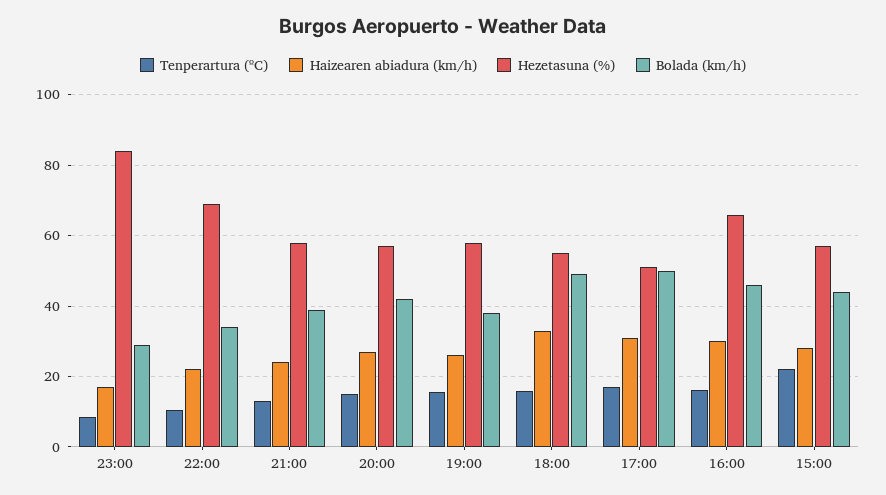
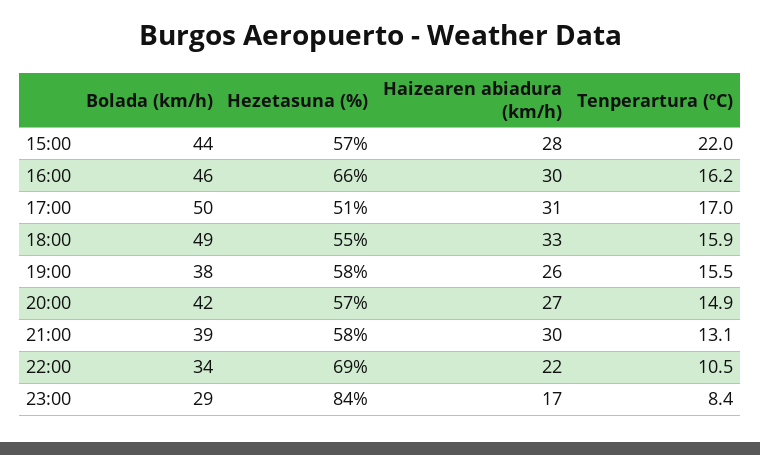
  {
    "Tenperartura (ºC)": {
      "23:00": 8.4,
      "22:00": 10.5,
      "21:00": 13.1,
      "20:00": 14.9,
      "19:00": 15.5,
      "18:00": 15.9,
      "17:00": 17,
      "16:00": 16.2,
      "15:00": 22
    },
    "Haizearen abiadura (km/h)": {
      "23:00": 17,
      "22:00": 22,
-     "21:00": 24,
+     "21:00": 30,
      "20:00": 27,
      "19:00": 26,
      "18:00": 33,
      "17:00": 31,
      "16:00": 30,
      "15:00": 28
    },
    "Hezetasuna (%)": {
      "23:00": 84,
      "22:00": 69,
      "21:00": 58,
      "20:00": 57,
      "19:00": 58,
      "18:00": 55,
      "17:00": 51,
      "16:00": 66,
      "15:00": 57
    },
    "Bolada (km/h)": {
      "23:00": 29,
      "22:00": 34,
      "21:00": 39,
      "20:00": 42,
      "19:00": 38,
      "18:00": 49,
      "17:00": 50,
      "16:00": 46,
      "15:00": 44
    }
  }

